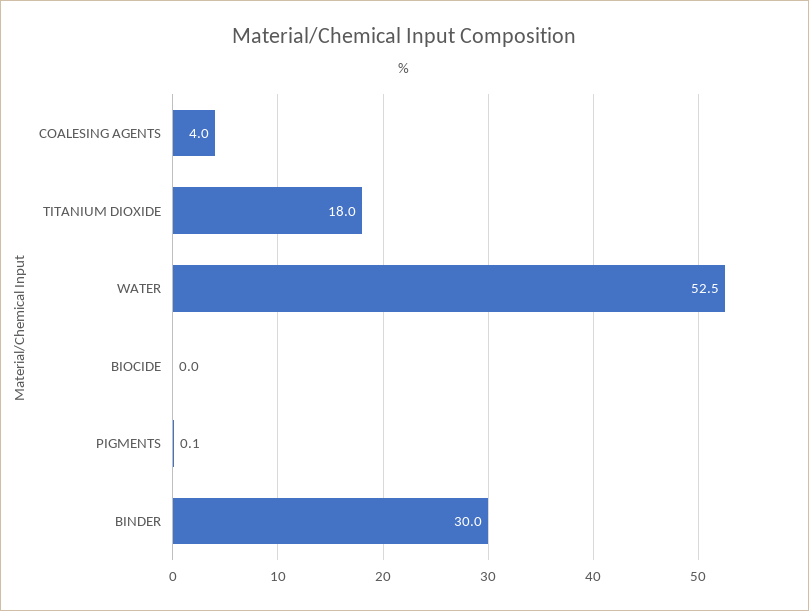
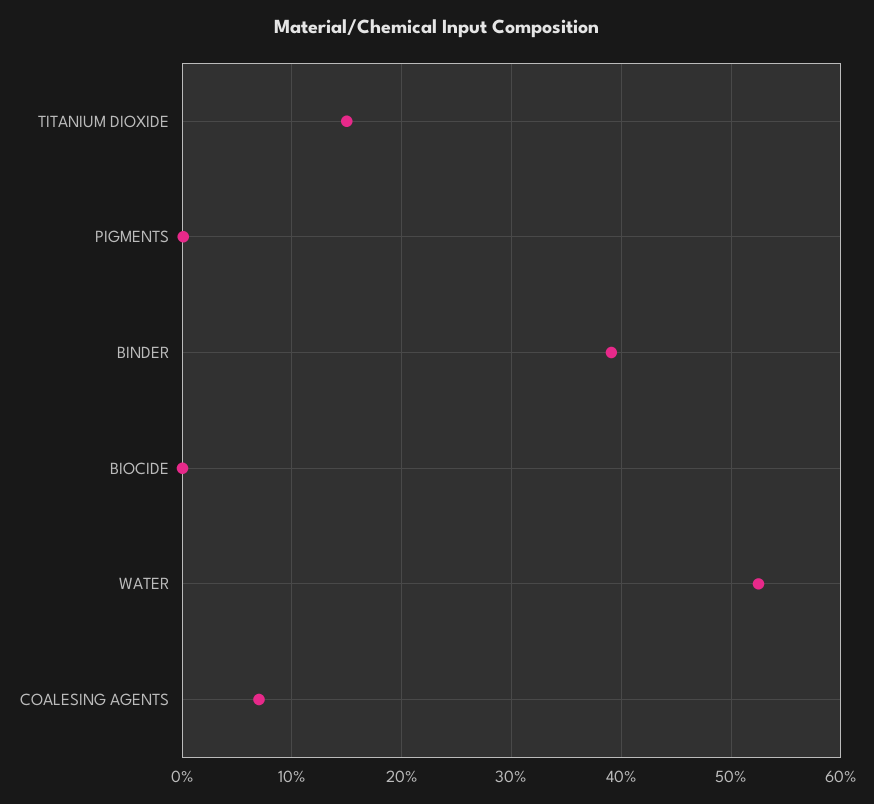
  {
-   "COALESING AGENTS": 4,
+   "COALESING AGENTS": 7,
-   "TITANIUM DIOXIDE": 18,
+   "TITANIUM DIOXIDE": 15,
    "WATER": 52.5,
    "BIOCIDE": 0,
    "PIGMENTS": 0.1,
-   "BINDER": 30
+   "BINDER": 39
  }

